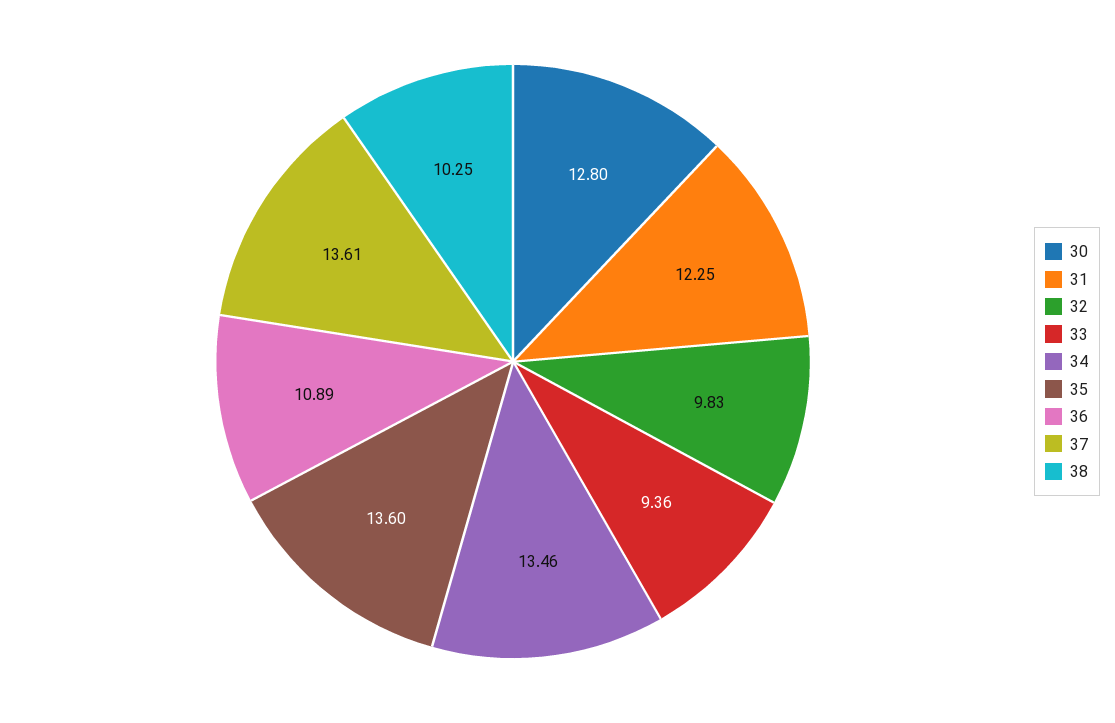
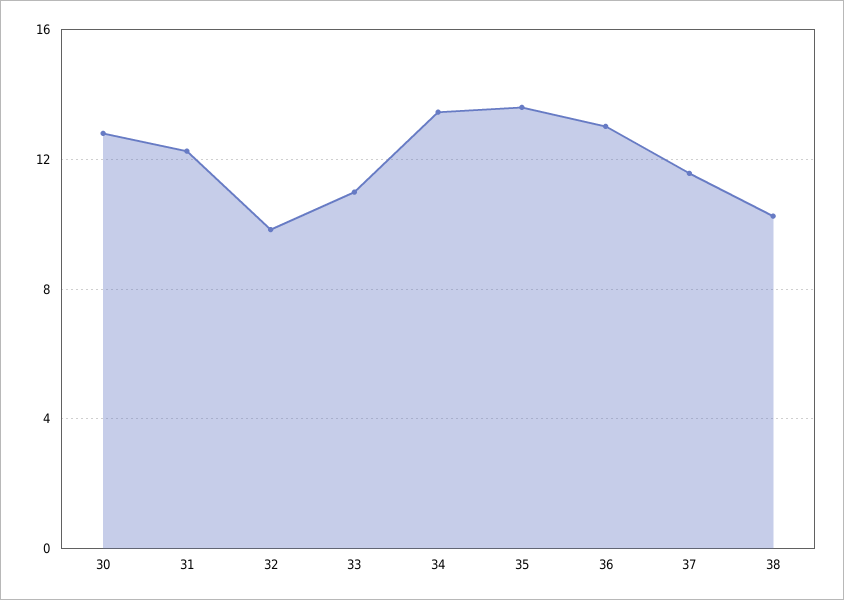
  {
    "30": 12.8,
    "31": 12.25,
    "32": 9.83,
-   "33": 9.36,
+   "33": 11,
    "34": 13.46,
    "35": 13.6,
-   "36": 10.89,
+   "36": 13,
-   "37": 13.61,
+   "37": 11.5,
    "38": 10.25
  }

